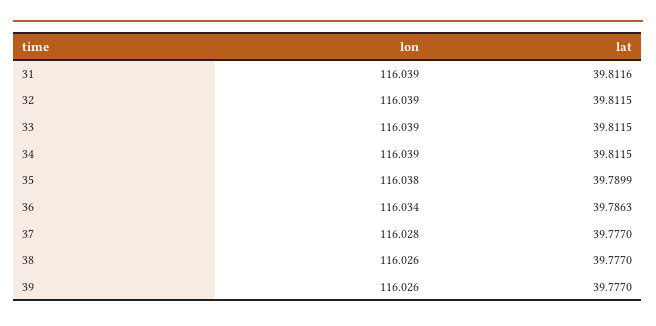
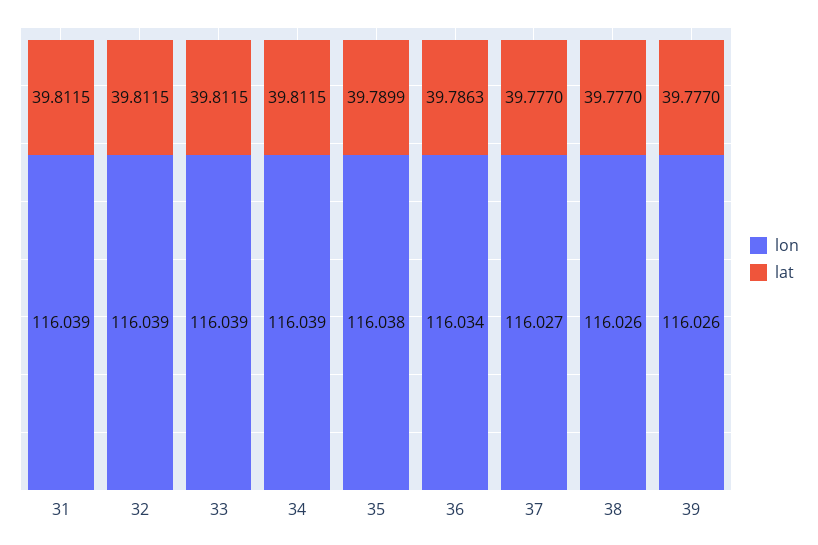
  {
    "lon": {
      "31": 116.039,
      "32": 116.039,
      "33": 116.039,
      "34": 116.039,
      "35": 116.038,
      "36": 116.034,
-     "37": 116.028,
+     "37": 116.027,
      "38": 116.026,
      "39": 116.026
    },
    "lat": {
-     "31": 39.8116,
+     "31": 39.8115,
      "32": 39.8115,
      "33": 39.8115,
      "34": 39.8115,
      "35": 39.7899,
      "36": 39.7863,
      "37": 39.777,
      "38": 39.777,
      "39": 39.777
    }
  }

